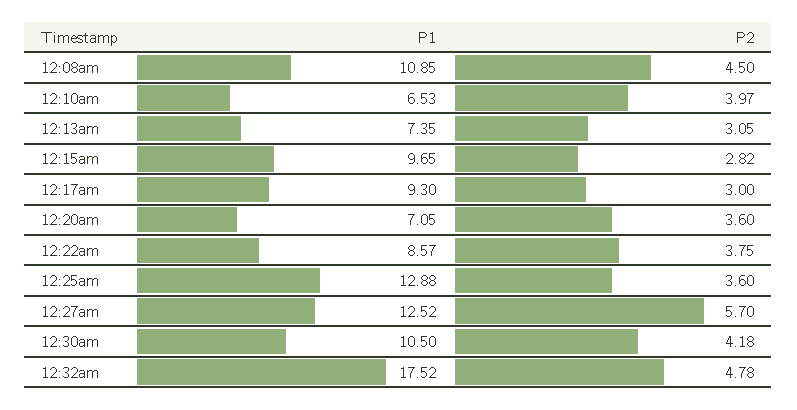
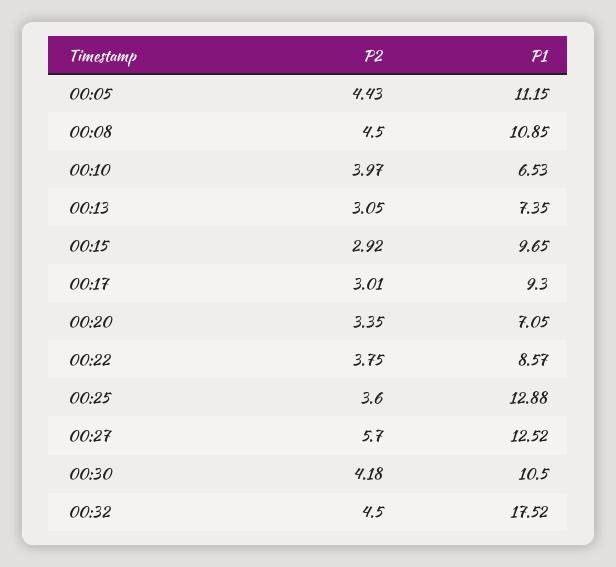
  {
    "P1": {
      "12:08am": 10.85,
      "12:10am": 6.53,
      "12:13am": 7.35,
      "12:15am": 9.65,
      "12:17am": 9.3,
      "12:20am": 7.05,
      "12:22am": 8.57,
      "12:25am": 12.88,
      "12:27am": 12.52,
      "12:30am": 10.5,
-     "12:32am": 17.52
+     "12:32am": 17.52,
+     "00:05": 11.15
    },
    "P2": {
      "12:08am": 4.5,
      "12:10am": 3.97,
      "12:13am": 3.05,
-     "12:15am": 2.82,
+     "12:15am": 2.92,
-     "12:17am": 3,
+     "12:17am": 3.01,
-     "12:20am": 3.6,
+     "12:20am": 3.35,
      "12:22am": 3.75,
      "12:25am": 3.6,
      "12:27am": 5.7,
      "12:30am": 4.18,
-     "12:32am": 4.78
+     "12:32am": 4.5,
+     "00:05": 4.43
    }
  }

